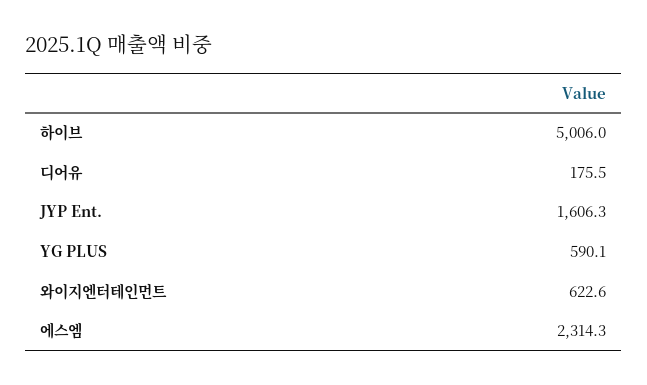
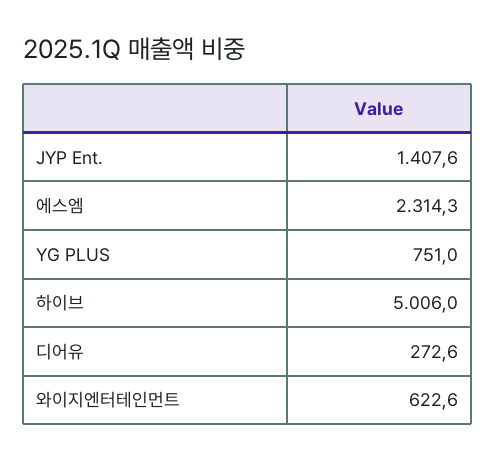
  {
    "하이브": 5006,
-   "디어유": 175.5,
+   "디어유": 272.6,
-   "JYP Ent.": 1606.3,
+   "JYP Ent.": 1407.6,
-   "YG PLUS": 590.1,
+   "YG PLUS": 751,
    "와이지엔터테인먼트": 622.6,
    "에스엠": 2314.3
  }

